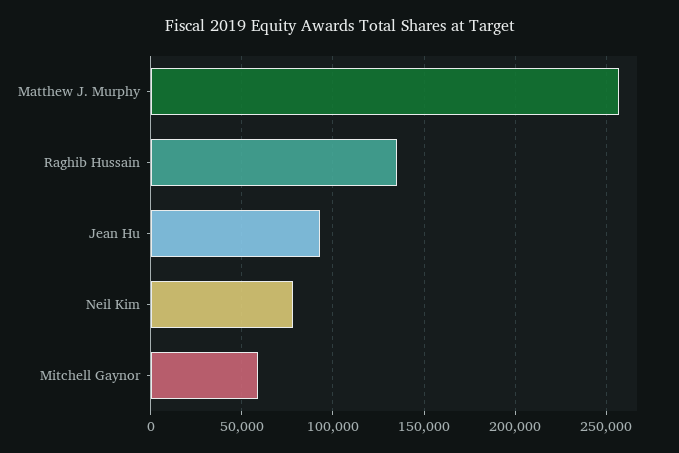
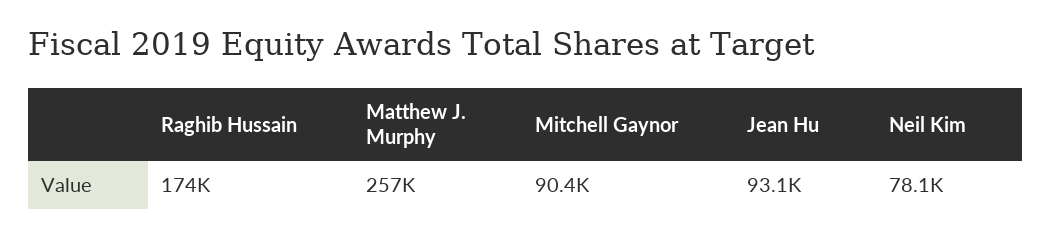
  {
    "Matthew J. Murphy": 257000,
-   "Raghib Hussain": 135000,
+   "Raghib Hussain": 174000,
    "Jean Hu": 93100,
    "Neil Kim": 78100,
-   "Mitchell Gaynor": 60000
+   "Mitchell Gaynor": 90400
  }

